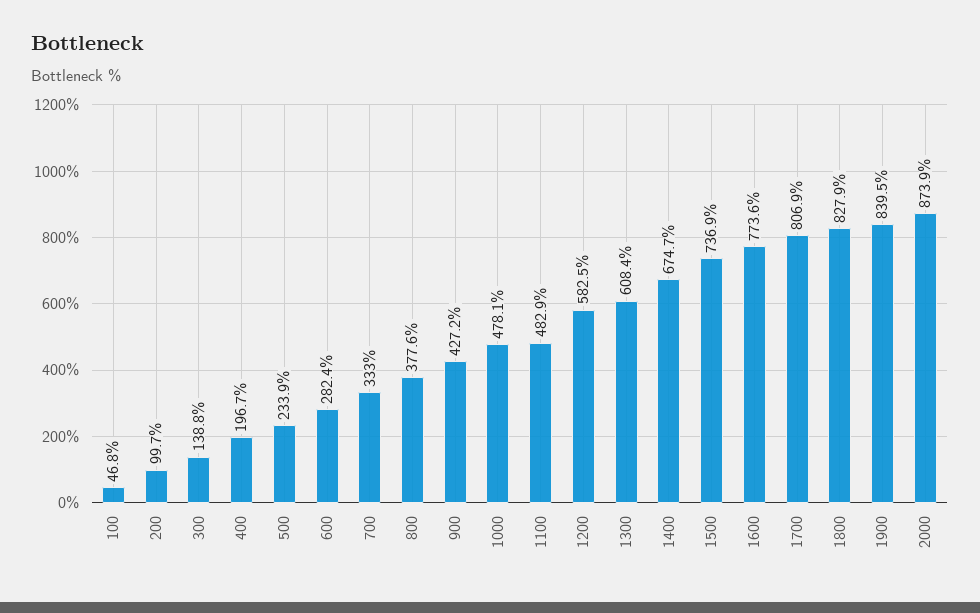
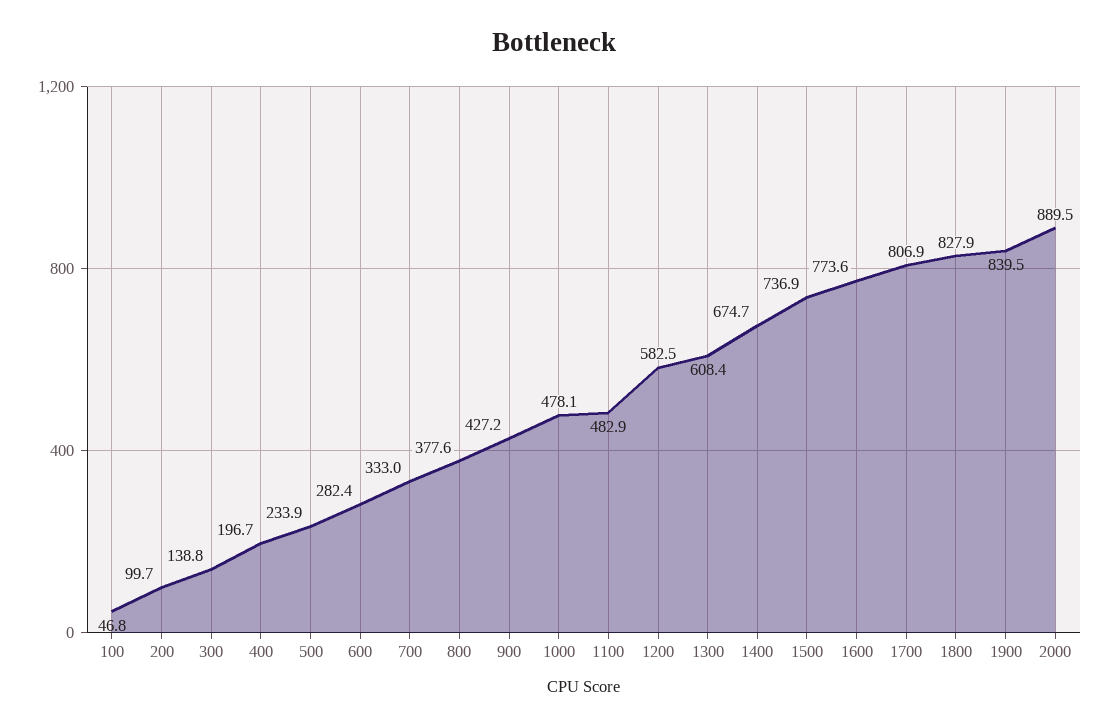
  {
    "100": 46.8,
    "200": 99.7,
    "300": 138.8,
    "400": 196.7,
    "500": 233.9,
    "600": 282.4,
    "700": 333,
    "800": 377.6,
    "900": 427.2,
    "1000": 478.1,
    "1100": 482.9,
    "1200": 582.5,
    "1300": 608.4,
    "1400": 674.7,
    "1500": 736.9,
    "1600": 773.6,
    "1700": 806.9,
    "1800": 827.9,
    "1900": 839.5,
-   "2000": 873.9
+   "2000": 889.5
  }

